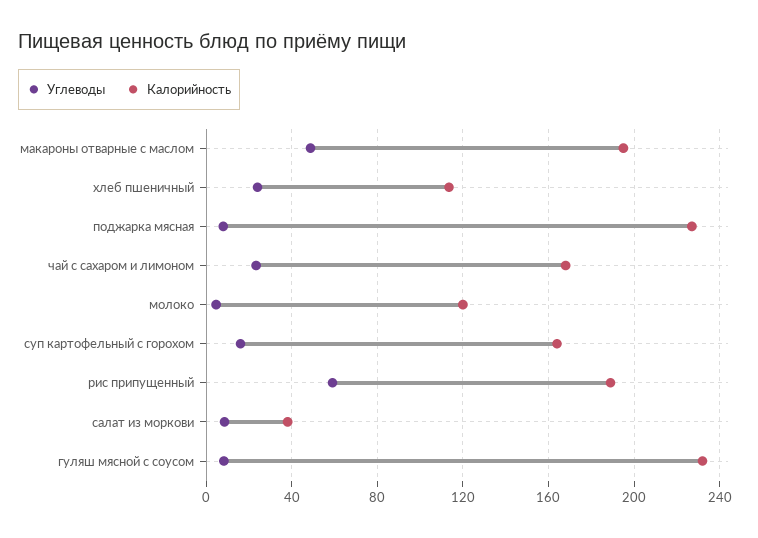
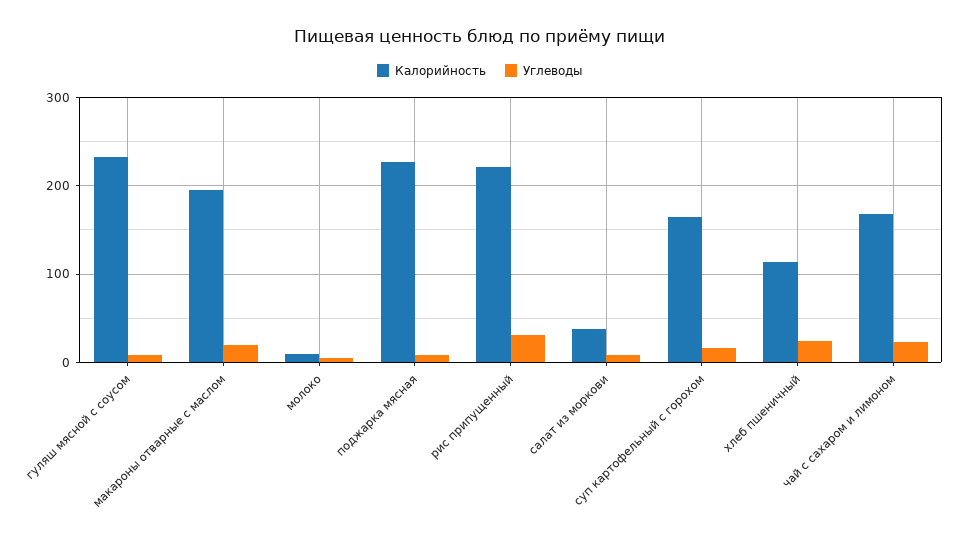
  {
    "Углеводы": {
-     "макароны отварные с маслом": 50,
+     "макароны отварные с маслом": 20,
      "хлеб пшеничный": 25,
      "поджарка мясная": 10,
      "чай с сахаром и лимоном": 25,
      "молоко": 5,
      "суп картофельный с горохом": 15,
-     "рис припущенный": 60,
+     "рис припущенный": 30,
      "салат из моркови": 10,
      "гуляш мясной с соусом": 10
    },
    "Калорийность": {
      "макароны отварные с маслом": 195,
      "хлеб пшеничный": 115,
      "поджарка мясная": 225,
      "чай с сахаром и лимоном": 170,
-     "молоко": 120,
+     "молоко": 10,
      "суп картофельный с горохом": 165,
-     "рис припущенный": 190,
+     "рис припущенный": 220,
      "салат из моркови": 40,
      "гуляш мясной с соусом": 230
    }
  }

